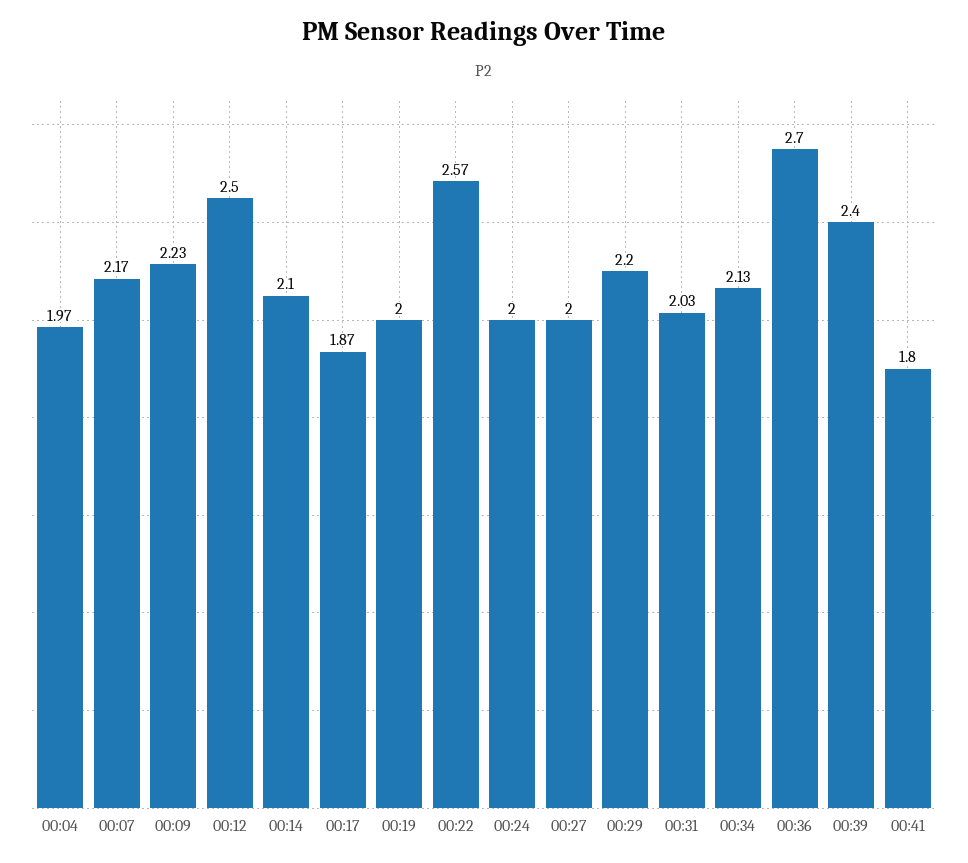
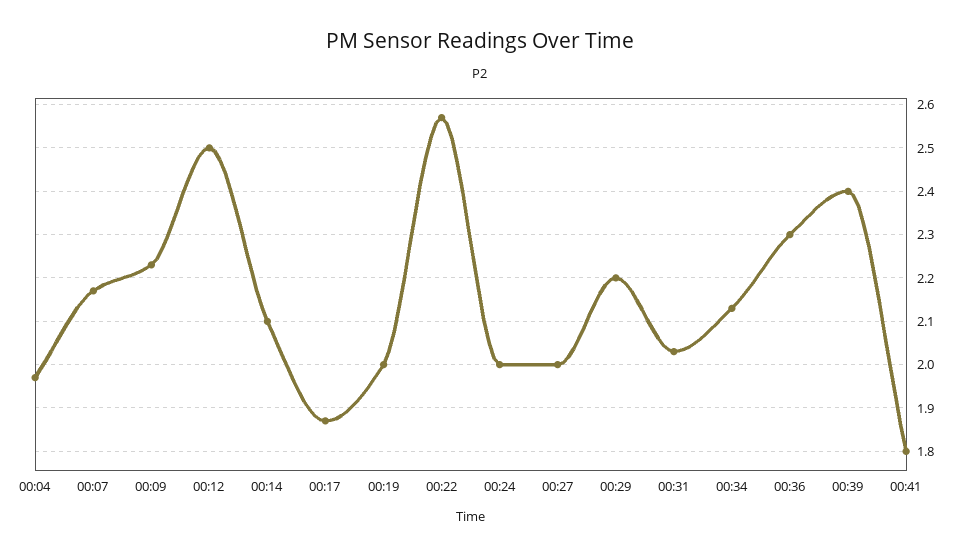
  {
    "00:04": 1.97,
    "00:07": 2.17,
    "00:09": 2.23,
    "00:12": 2.5,
    "00:14": 2.1,
    "00:17": 1.87,
    "00:19": 2,
    "00:22": 2.57,
    "00:24": 2,
    "00:27": 2,
    "00:29": 2.2,
    "00:31": 2.03,
    "00:34": 2.13,
-   "00:36": 2.7,
+   "00:36": 2.3,
    "00:39": 2.4,
    "00:41": 1.8
  }

